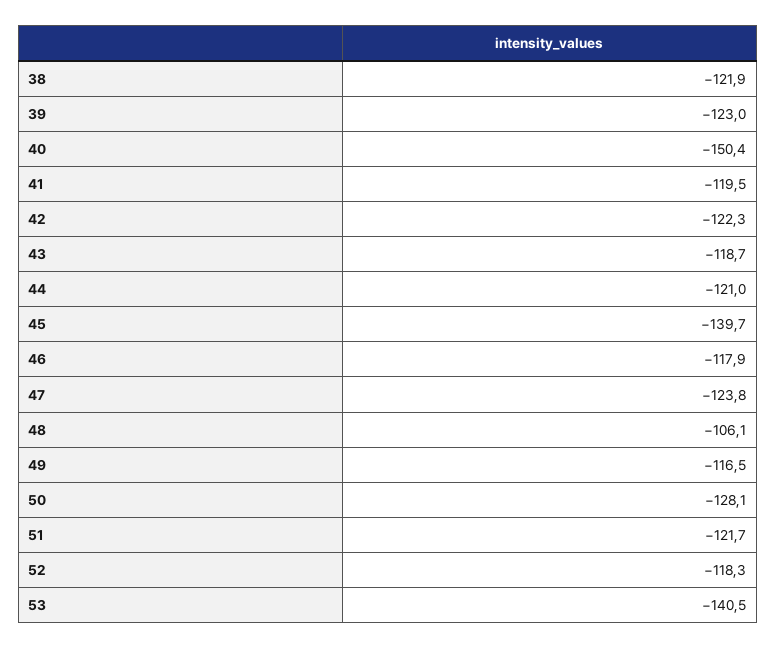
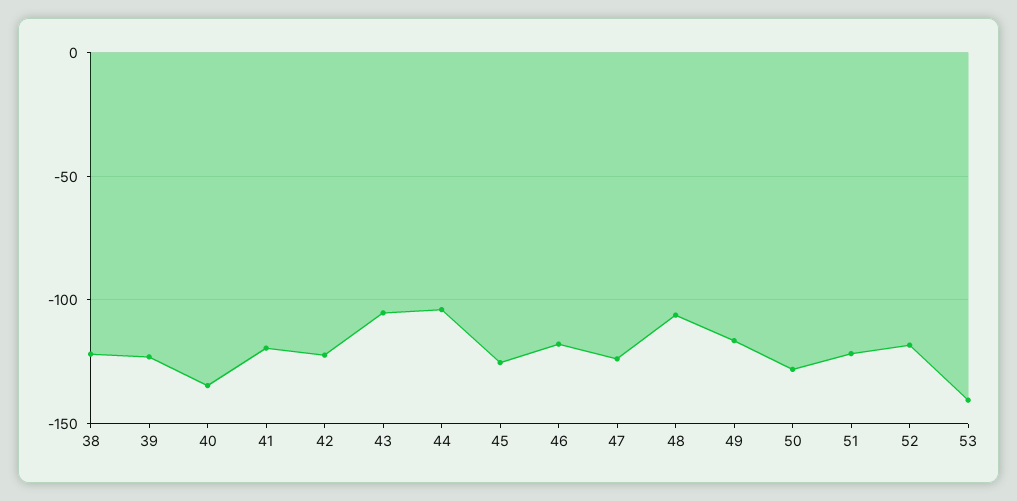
  {
    "38": -121.9,
    "39": -123,
-   "40": -150.4,
+   "40": -135,
    "41": -119.5,
    "42": -122.3,
-   "43": -118.7,
+   "43": -105,
-   "44": -121,
+   "44": -105,
-   "45": -139.7,
+   "45": -125,
    "46": -117.9,
    "47": -123.8,
    "48": -106.1,
    "49": -116.5,
    "50": -128.1,
    "51": -121.7,
    "52": -118.3,
    "53": -140.5
  }

